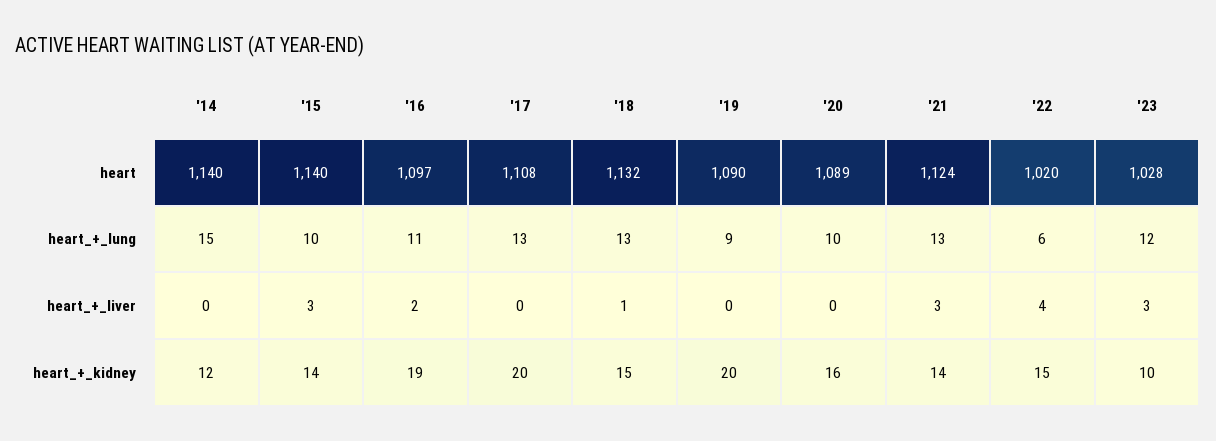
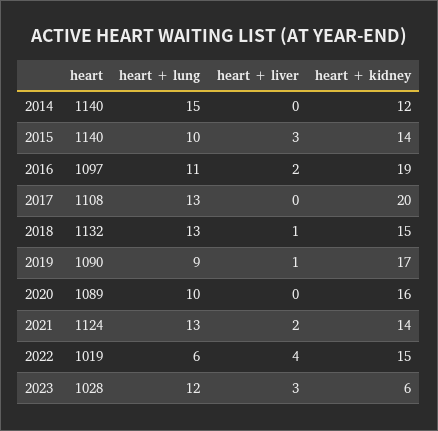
  {
    "'14": {
      "heart": 1140,
      "heart_+_lung": 15,
      "heart_+_liver": 0,
      "heart_+_kidney": 12
    },
    "'15": {
      "heart": 1140,
      "heart_+_lung": 10,
      "heart_+_liver": 3,
      "heart_+_kidney": 14
    },
    "'16": {
      "heart": 1097,
      "heart_+_lung": 11,
      "heart_+_liver": 2,
      "heart_+_kidney": 19
    },
    "'17": {
      "heart": 1108,
      "heart_+_lung": 13,
      "heart_+_liver": 0,
      "heart_+_kidney": 20
    },
    "'18": {
      "heart": 1132,
      "heart_+_lung": 13,
      "heart_+_liver": 1,
      "heart_+_kidney": 15
    },
    "'19": {
      "heart": 1090,
      "heart_+_lung": 9,
-     "heart_+_liver": 0,
+     "heart_+_liver": 1,
-     "heart_+_kidney": 20
+     "heart_+_kidney": 17
    },
    "'20": {
      "heart": 1089,
      "heart_+_lung": 10,
      "heart_+_liver": 0,
      "heart_+_kidney": 16
    },
    "'21": {
      "heart": 1124,
      "heart_+_lung": 13,
-     "heart_+_liver": 3,
+     "heart_+_liver": 2,
      "heart_+_kidney": 14
    },
    "'22": {
-     "heart": 1020,
+     "heart": 1019,
      "heart_+_lung": 6,
      "heart_+_liver": 4,
      "heart_+_kidney": 15
    },
    "'23": {
      "heart": 1028,
      "heart_+_lung": 12,
      "heart_+_liver": 3,
-     "heart_+_kidney": 10
+     "heart_+_kidney": 6
    }
  }

